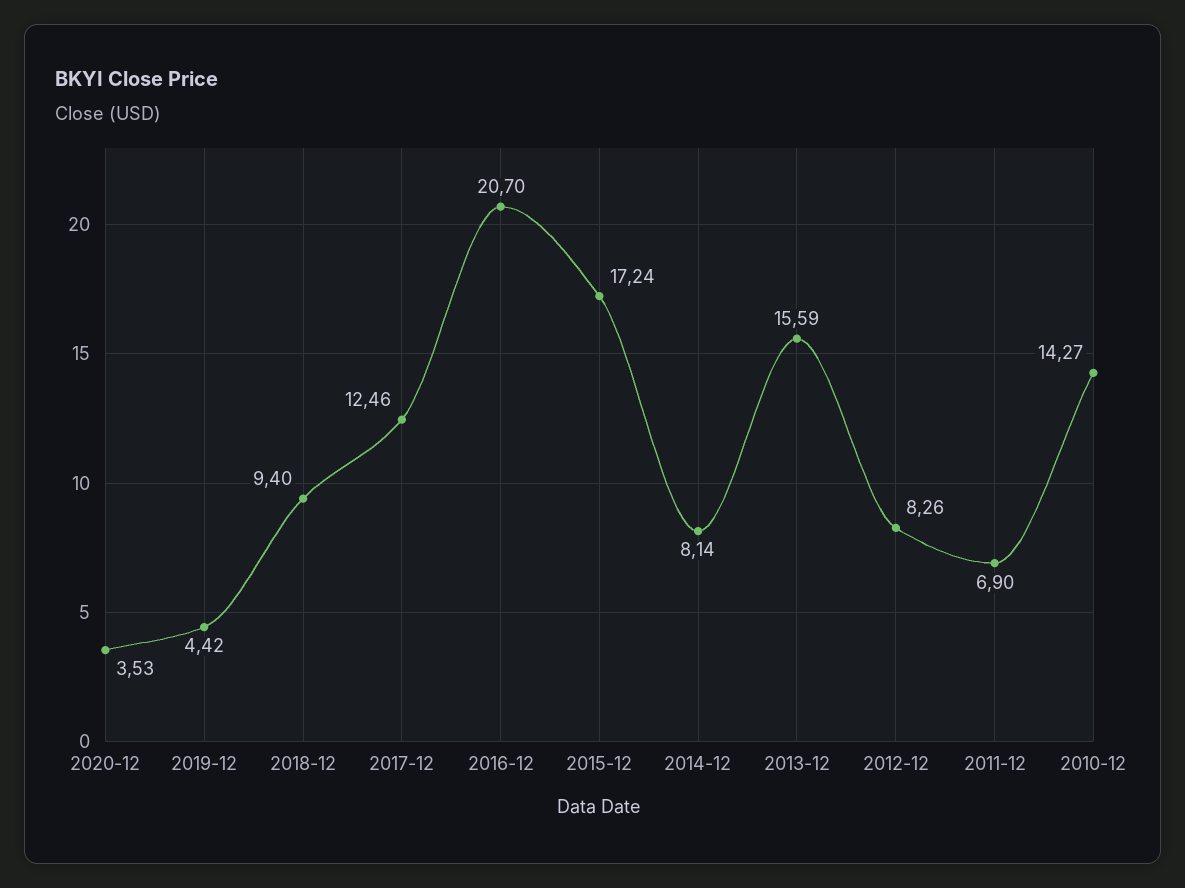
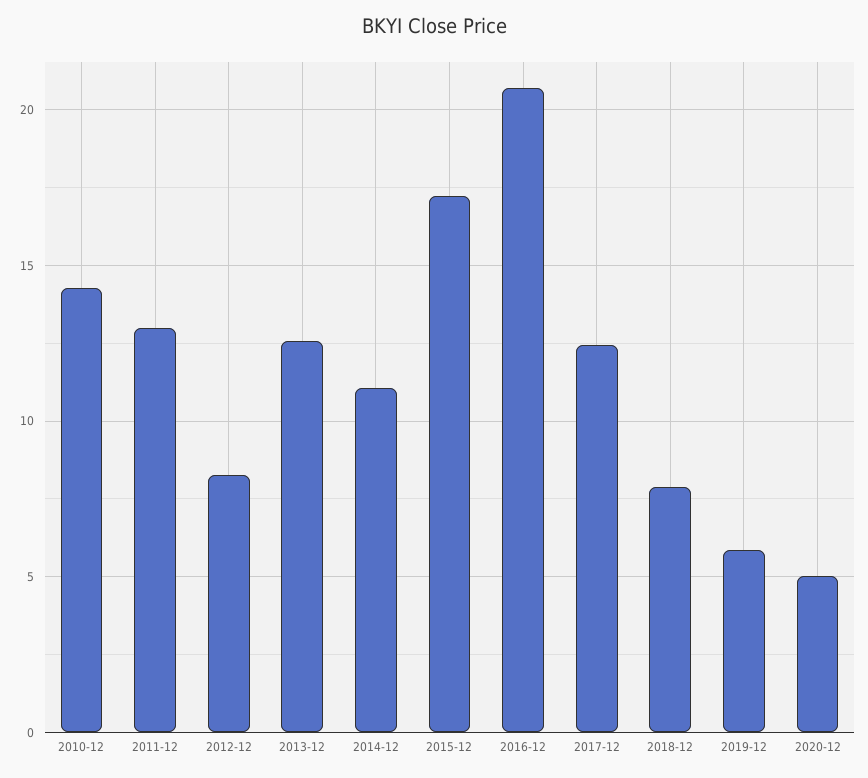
  {
-   "2020-12": 3.53,
+   "2020-12": 5,
-   "2019-12": 4.42,
+   "2019-12": 6,
-   "2018-12": 9.4,
+   "2018-12": 8,
    "2017-12": 12.46,
    "2016-12": 20.7,
    "2015-12": 17.24,
-   "2014-12": 8.14,
+   "2014-12": 11,
-   "2013-12": 15.59,
+   "2013-12": 12.5,
    "2012-12": 8.26,
-   "2011-12": 6.9,
+   "2011-12": 13,
    "2010-12": 14.27
  }

